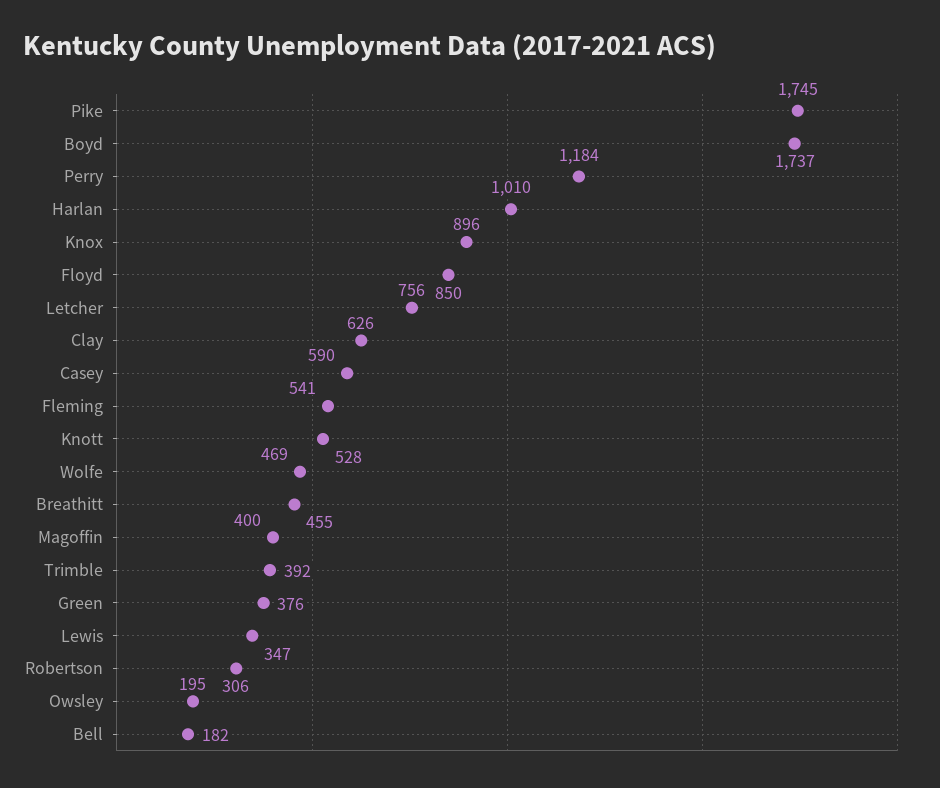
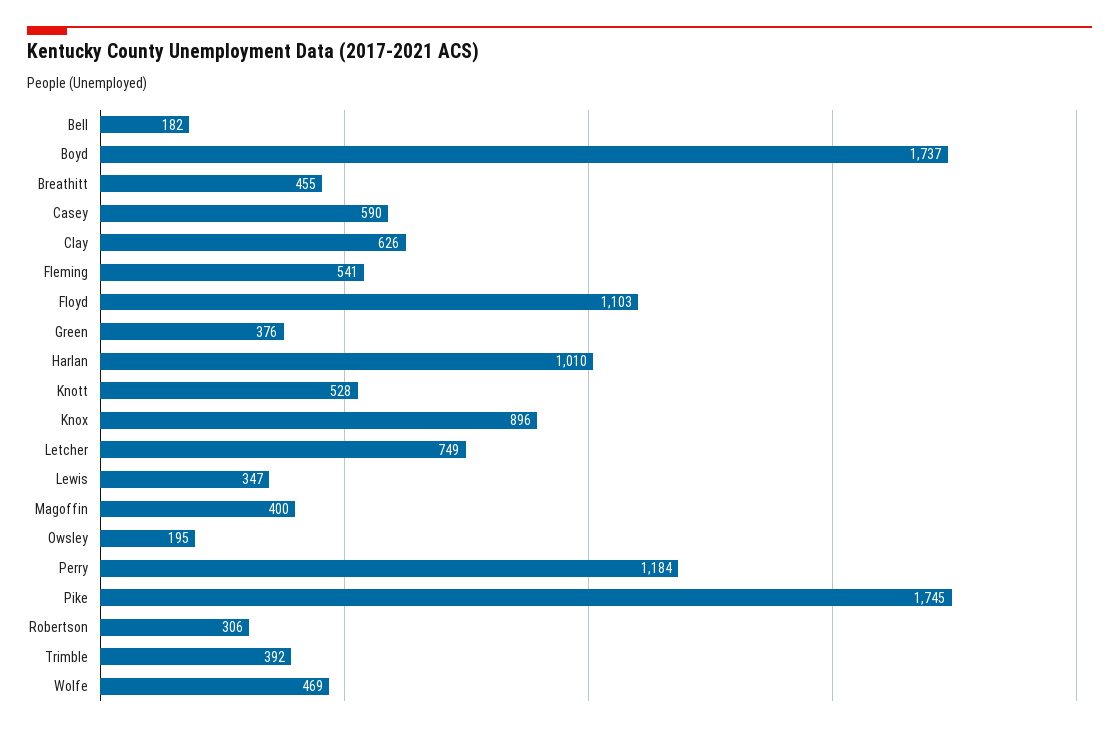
  {
    "Pike": 1745,
    "Boyd": 1737,
    "Perry": 1184,
    "Harlan": 1010,
    "Knox": 896,
-   "Floyd": 850,
+   "Floyd": 1103,
-   "Letcher": 756,
+   "Letcher": 749,
    "Clay": 626,
    "Casey": 590,
    "Fleming": 541,
    "Knott": 528,
    "Wolfe": 469,
    "Breathitt": 455,
    "Magoffin": 400,
    "Trimble": 392,
    "Green": 376,
    "Lewis": 347,
    "Robertson": 306,
    "Owsley": 195,
    "Bell": 182
  }

